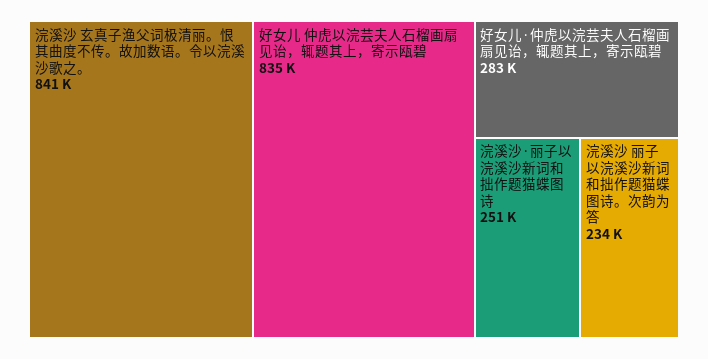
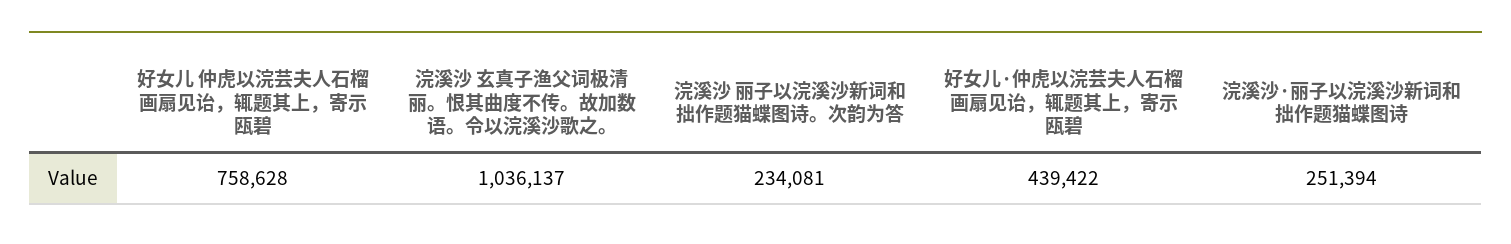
  {
-   "浣溪沙 玄真子渔父词极清丽。恨其曲度不传。故加数语。令以浣溪沙歌之。": 841000,
+   "浣溪沙 玄真子渔父词极清丽。恨其曲度不传。故加数语。令以浣溪沙歌之。": 1036137,
-   "好女儿 仲虎以浣芸夫人石榴画扇见诒，辄题其上，寄示瓯碧": 835000,
+   "好女儿 仲虎以浣芸夫人石榴画扇见诒，辄题其上，寄示瓯碧": 758628,
-   "好女儿·仲虎以浣芸夫人石榴画扇见诒，辄题其上，寄示瓯碧": 283000,
+   "好女儿·仲虎以浣芸夫人石榴画扇见诒，辄题其上，寄示瓯碧": 439422,
    "浣溪沙·丽子以浣溪沙新词和拙作题猫蝶图诗": 251394,
    "浣溪沙 丽子以浣溪沙新词和拙作题猫蝶图诗。次韵为答": 234081
  }

